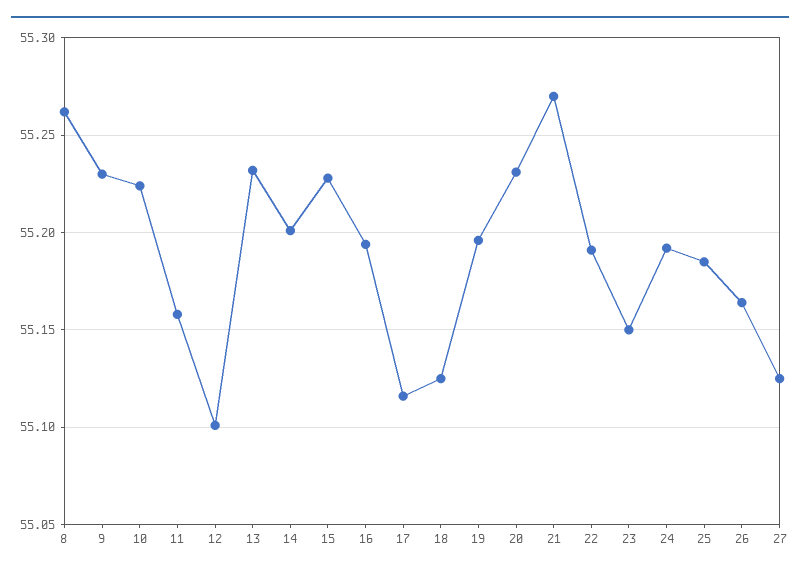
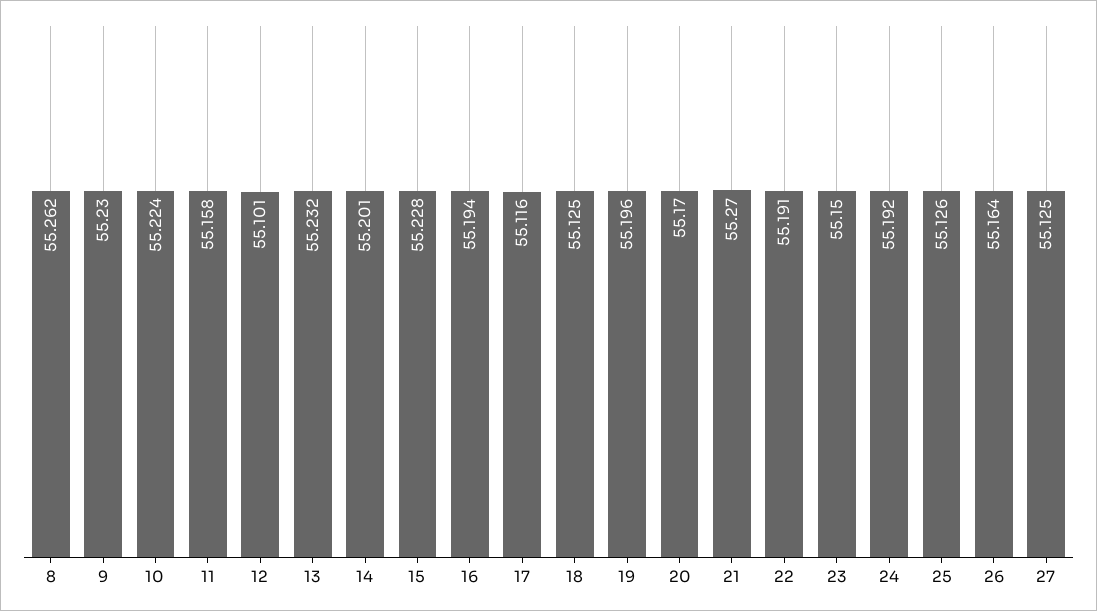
  {
    "8": 55.262,
    "9": 55.23,
    "10": 55.224,
    "11": 55.158,
    "12": 55.101,
    "13": 55.232,
    "14": 55.201,
    "15": 55.228,
    "16": 55.194,
    "17": 55.116,
    "18": 55.125,
    "19": 55.196,
-   "20": 55.23,
+   "20": 55.17,
    "21": 55.27,
    "22": 55.191,
    "23": 55.15,
    "24": 55.192,
-   "25": 55.185,
+   "25": 55.126,
    "26": 55.164,
    "27": 55.125
  }

